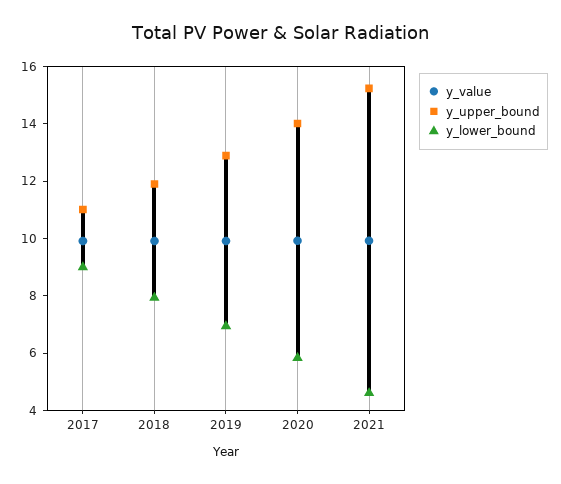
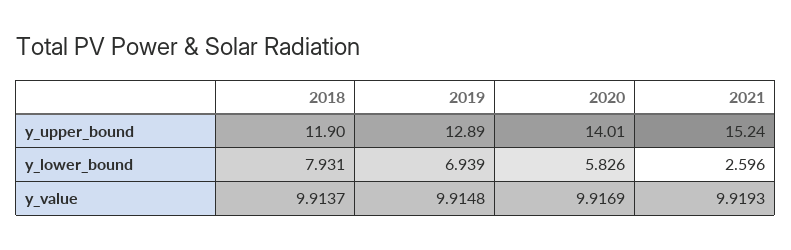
  {
    "y_value": {
-     "2017": 10,
      "2018": 9.9137,
      "2019": 9.9148,
      "2020": 9.9169,
      "2021": 9.9193
    },
    "y_upper_bound": {
-     "2017": 11,
      "2018": 11.9,
      "2019": 12.89,
      "2020": 14.01,
      "2021": 15.24
    },
    "y_lower_bound": {
-     "2017": 9,
      "2018": 7.931,
      "2019": 6.939,
      "2020": 5.826,
-     "2021": 4.5
+     "2021": 2.596
    }
  }

